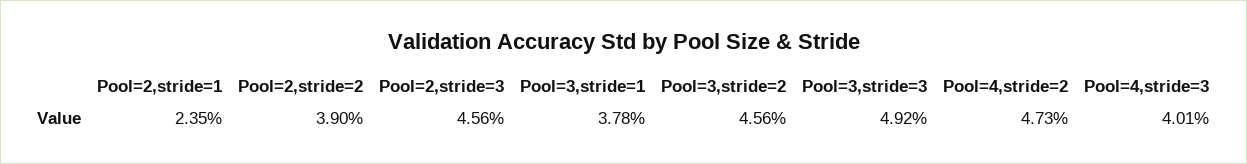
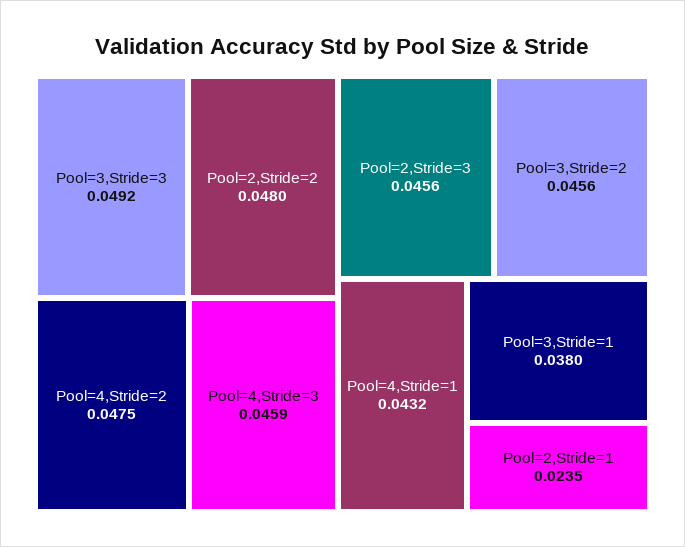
  {
    "Pool=2,stride=1": 0.0235,
-   "Pool=2,stride=2": 0.039,
+   "Pool=2,stride=2": 0.048,
    "Pool=2,stride=3": 0.0456,
-   "Pool=3,stride=1": 0.0378,
+   "Pool=3,stride=1": 0.038,
    "Pool=3,stride=2": 0.0456,
    "Pool=3,stride=3": 0.0492,
-   "Pool=4,stride=2": 0.0473,
+   "Pool=4,stride=2": 0.0475,
-   "Pool=4,stride=3": 0.0401
+   "Pool=4,stride=3": 0.0459,
+   "Pool=4,Stride=1": 0.0432
  }

